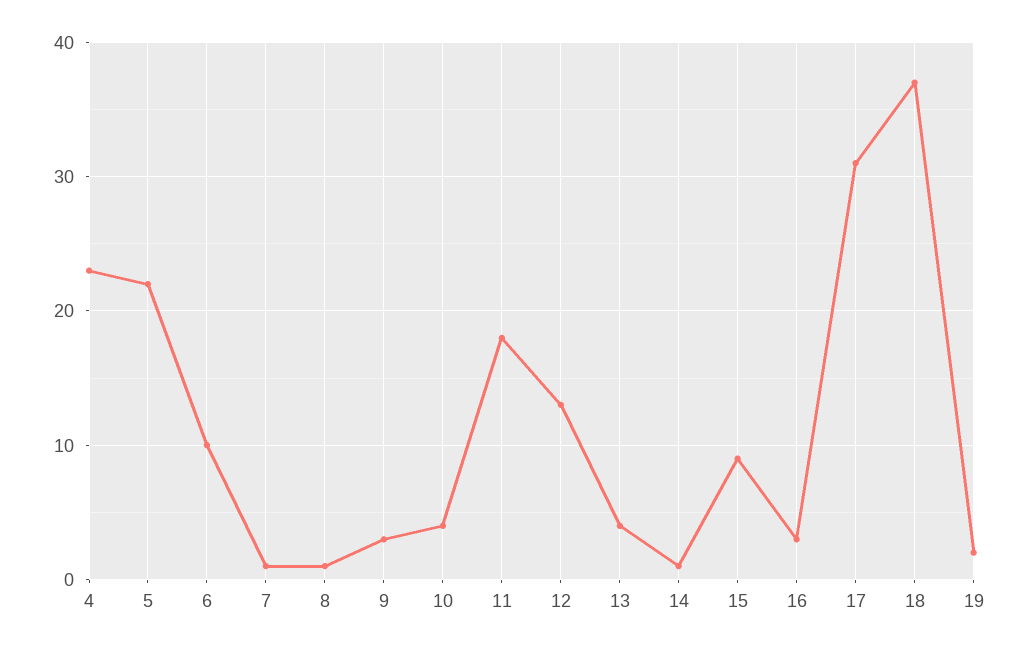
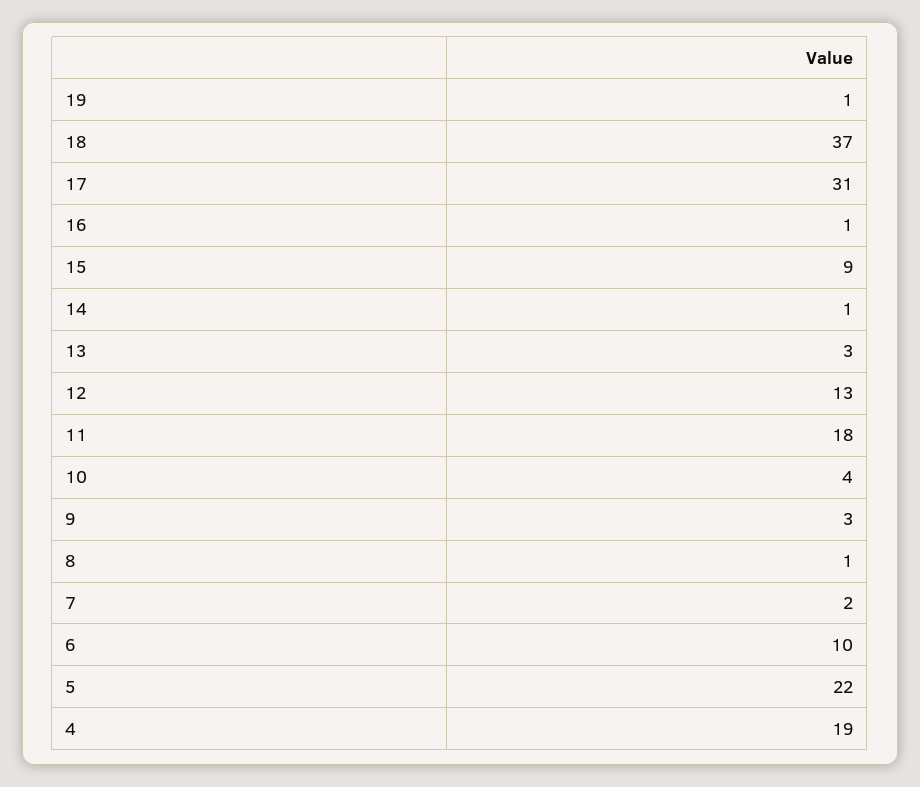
  {
-   "4": 23,
+   "4": 19,
    "5": 22,
    "6": 10,
-   "7": 1,
+   "7": 2,
    "8": 1,
    "9": 3,
    "10": 4,
    "11": 18,
    "12": 13,
-   "13": 4,
+   "13": 3,
    "14": 1,
    "15": 9,
-   "16": 3,
+   "16": 1,
    "17": 31,
    "18": 37,
-   "19": 2
+   "19": 1
  }

